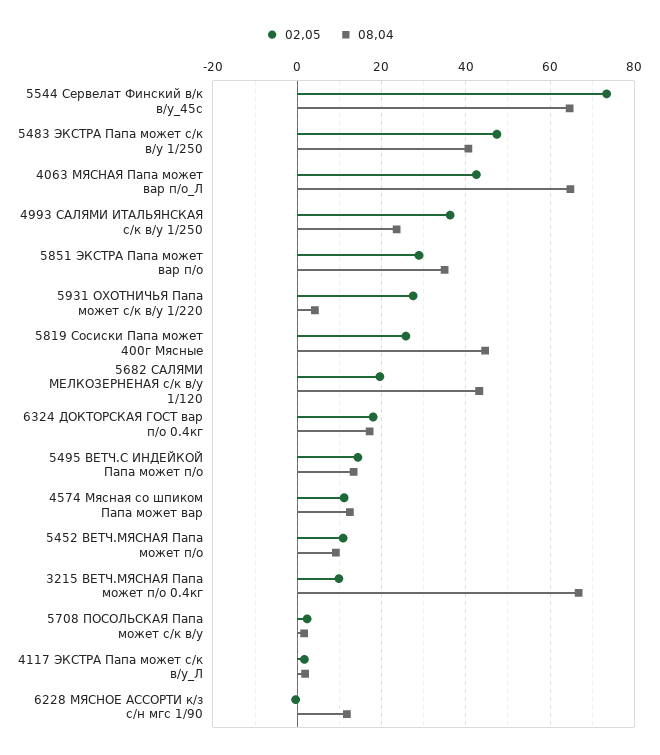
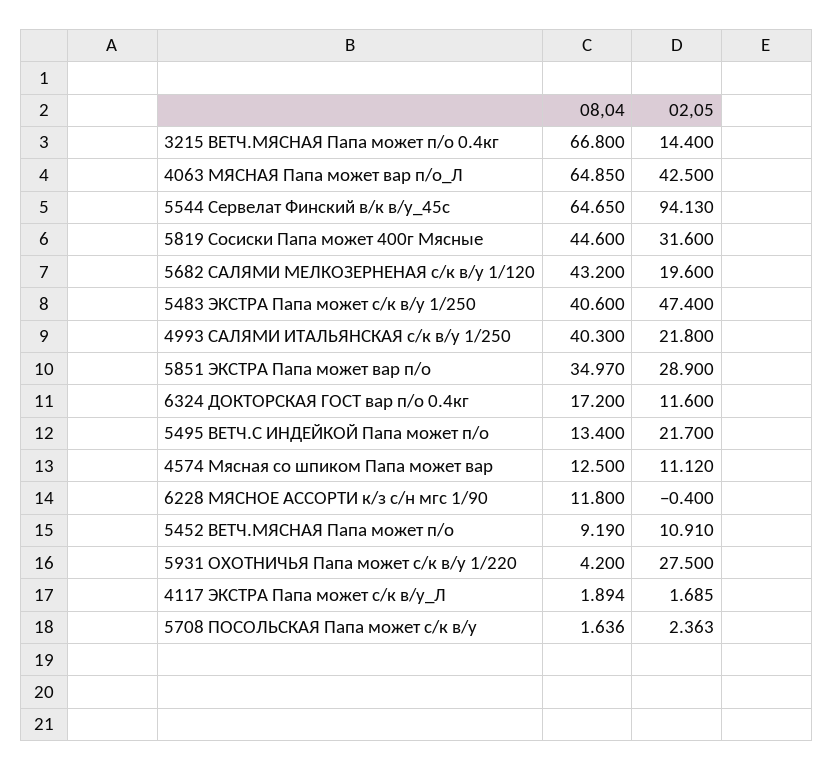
  {
    "02,05": {
-     "5544 Сервелат Финский в/к в/у_45с": 74,
+     "5544 Сервелат Финский в/к в/у_45с": 94.13,
      "5483 ЭКСТРА Папа может с/к в/у 1/250": 47.4,
      "4063 МЯСНАЯ Папа может вар п/о_Л": 42.5,
-     "4993 САЛЯМИ ИТАЛЬЯНСКАЯ с/к в/у 1/250": 36,
+     "4993 САЛЯМИ ИТАЛЬЯНСКАЯ с/к в/у 1/250": 21.8,
      "5851 ЭКСТРА Папа может вар п/о": 28.9,
      "5931 ОХОТНИЧЬЯ Папа может с/к в/у 1/220": 27.5,
-     "5819 Сосиски Папа может 400г Мясные": 26,
+     "5819 Сосиски Папа может 400г Мясные": 31.6,
      "5682 САЛЯМИ МЕЛКОЗЕРНЕНАЯ с/к в/у 1/120": 19.6,
-     "6324 ДОКТОРСКАЯ ГОСТ вар п/о 0.4кг": 18,
+     "6324 ДОКТОРСКАЯ ГОСТ вар п/о 0.4кг": 11.6,
-     "5495 ВЕТЧ.С ИНДЕЙКОЙ Папа может п/о": 14,
+     "5495 ВЕТЧ.С ИНДЕЙКОЙ Папа может п/о": 21.7,
      "4574 Мясная со шпиком Папа может вар": 11.12,
      "5452 ВЕТЧ.МЯСНАЯ Папа может п/о": 10.91,
-     "3215 ВЕТЧ.МЯСНАЯ Папа может п/о 0.4кг": 10,
+     "3215 ВЕТЧ.МЯСНАЯ Папа может п/о 0.4кг": 14.4,
      "5708 ПОСОЛЬСКАЯ Папа может с/к в/у": 2.363,
      "4117 ЭКСТРА Папа может с/к в/у_Л": 1.685,
      "6228 МЯСНОЕ АССОРТИ к/з с/н мгс 1/90": -0.4
    },
    "08,04": {
      "5544 Сервелат Финский в/к в/у_45с": 64.65,
      "5483 ЭКСТРА Папа может с/к в/у 1/250": 40.6,
      "4063 МЯСНАЯ Папа может вар п/о_Л": 64.85,
-     "4993 САЛЯМИ ИТАЛЬЯНСКАЯ с/к в/у 1/250": 24,
+     "4993 САЛЯМИ ИТАЛЬЯНСКАЯ с/к в/у 1/250": 40.3,
      "5851 ЭКСТРА Папа может вар п/о": 34.97,
      "5931 ОХОТНИЧЬЯ Папа может с/к в/у 1/220": 4.2,
      "5819 Сосиски Папа может 400г Мясные": 44.6,
      "5682 САЛЯМИ МЕЛКОЗЕРНЕНАЯ с/к в/у 1/120": 43.2,
      "6324 ДОКТОРСКАЯ ГОСТ вар п/о 0.4кг": 17.2,
      "5495 ВЕТЧ.С ИНДЕЙКОЙ Папа может п/о": 13.4,
      "4574 Мясная со шпиком Папа может вар": 12.5,
      "5452 ВЕТЧ.МЯСНАЯ Папа может п/о": 9.19,
      "3215 ВЕТЧ.МЯСНАЯ Папа может п/о 0.4кг": 66.8,
      "5708 ПОСОЛЬСКАЯ Папа может с/к в/у": 1.636,
      "4117 ЭКСТРА Папа может с/к в/у_Л": 1.894,
      "6228 МЯСНОЕ АССОРТИ к/з с/н мгс 1/90": 11.8
    }
  }

